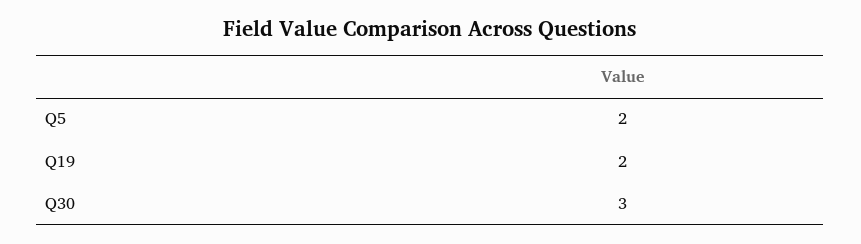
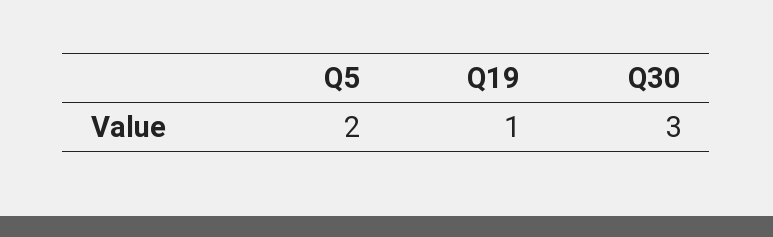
  {
    "Q5": 2,
-   "Q19": 2,
+   "Q19": 1,
    "Q30": 3
  }

